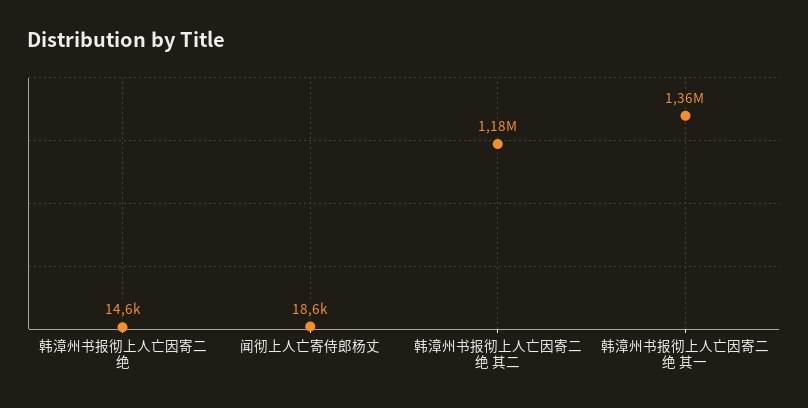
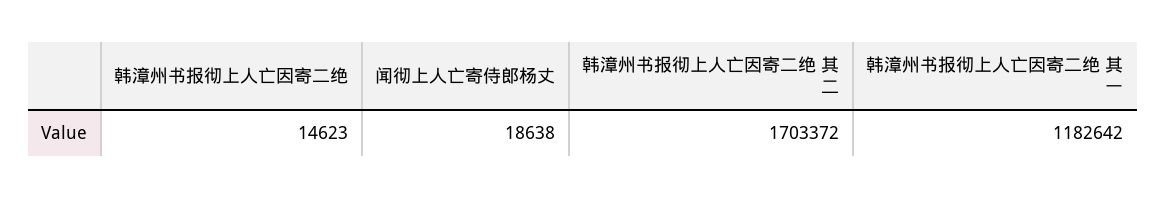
  {
    "韩漳州书报彻上人亡因寄二绝": 14623,
    "闻彻上人亡寄侍郎杨丈": 18638,
-   "韩漳州书报彻上人亡因寄二绝 其二": 1180000,
+   "韩漳州书报彻上人亡因寄二绝 其二": 1703372,
-   "韩漳州书报彻上人亡因寄二绝 其一": 1360000
+   "韩漳州书报彻上人亡因寄二绝 其一": 1182642
  }

